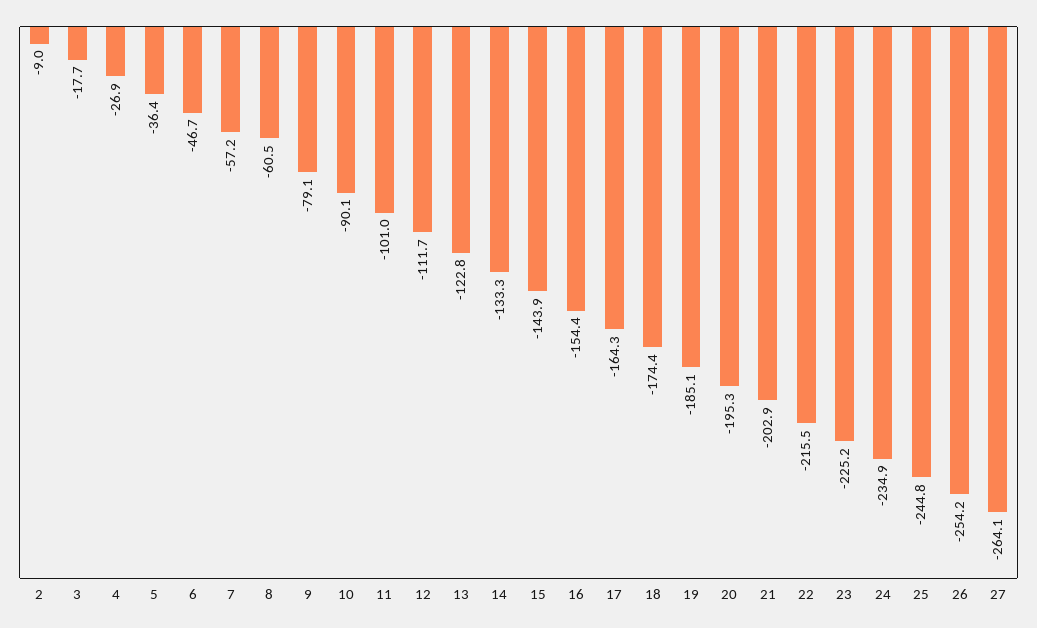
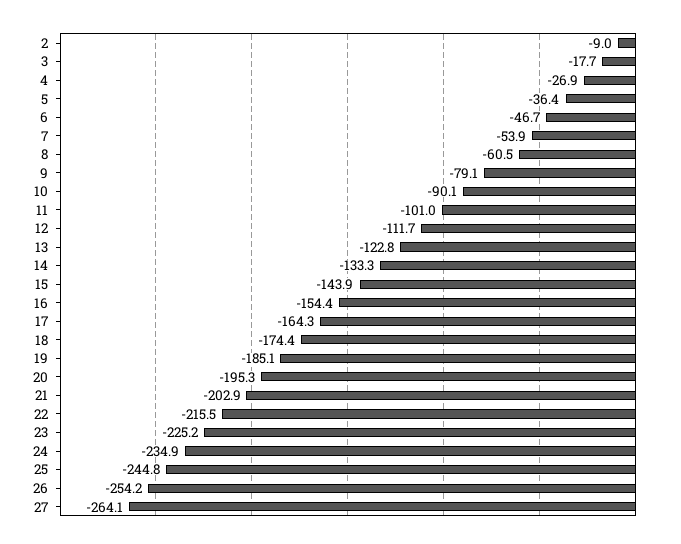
  {
    "2": -9,
    "3": -17.7,
    "4": -26.9,
    "5": -36.4,
    "6": -46.7,
-   "7": -57.2,
+   "7": -53.9,
    "8": -60.5,
    "9": -79.1,
    "10": -90.1,
    "11": -101,
    "12": -111.7,
    "13": -122.8,
    "14": -133.3,
    "15": -143.9,
    "16": -154.4,
    "17": -164.3,
    "18": -174.4,
    "19": -185.1,
    "20": -195.3,
    "21": -202.9,
    "22": -215.5,
    "23": -225.2,
    "24": -234.9,
    "25": -244.8,
    "26": -254.2,
    "27": -264.1
  }

